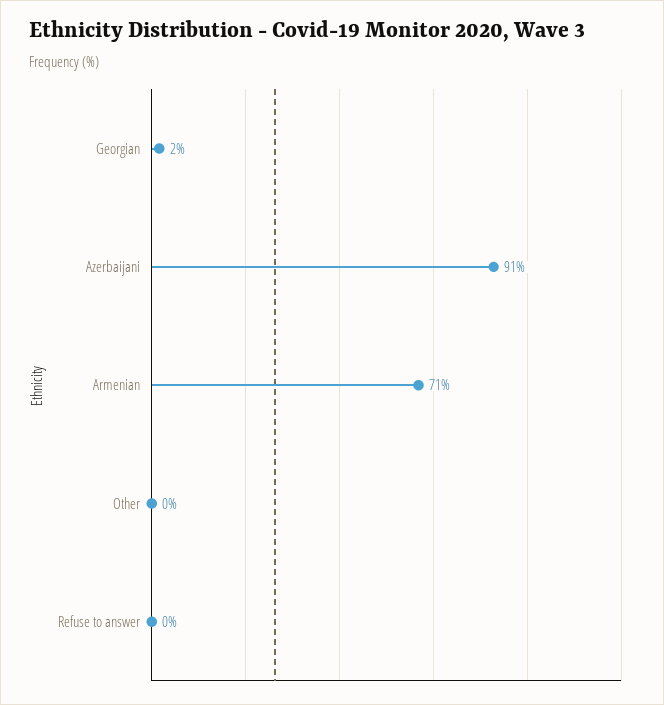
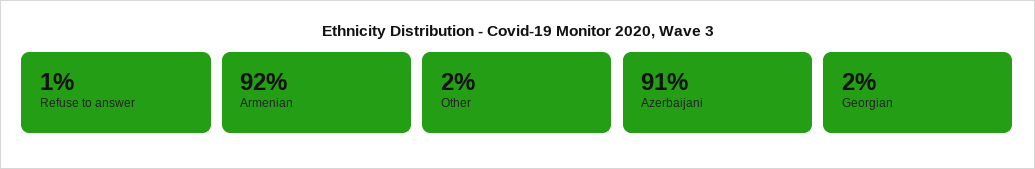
  {
    "Georgian": 2,
    "Azerbaijani": 91,
-   "Armenian": 71,
+   "Armenian": 92,
-   "Other": 0,
+   "Other": 2,
-   "Refuse to answer": 0
+   "Refuse to answer": 1
  }

